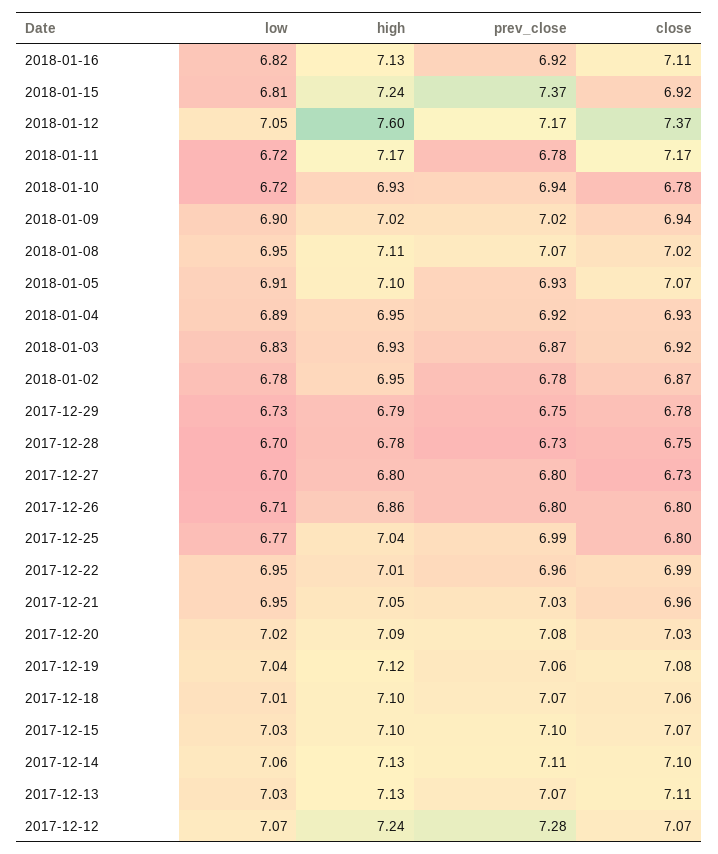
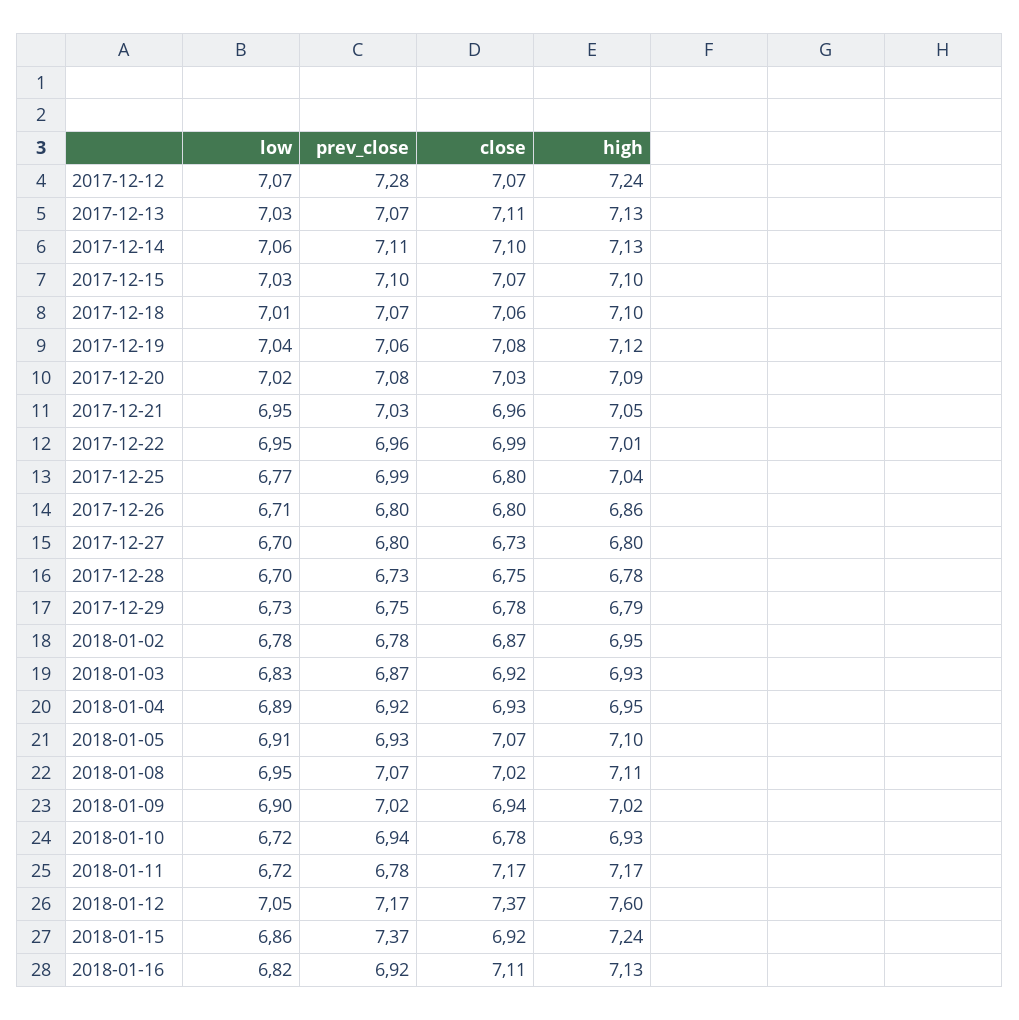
  {
    "low": {
      "2018-01-16": 6.82,
-     "2018-01-15": 6.81,
+     "2018-01-15": 6.86,
      "2018-01-12": 7.05,
      "2018-01-11": 6.72,
      "2018-01-10": 6.72,
      "2018-01-09": 6.9,
      "2018-01-08": 6.95,
      "2018-01-05": 6.91,
      "2018-01-04": 6.89,
      "2018-01-03": 6.83,
      "2018-01-02": 6.78,
      "2017-12-29": 6.73,
      "2017-12-28": 6.7,
      "2017-12-27": 6.7,
      "2017-12-26": 6.71,
      "2017-12-25": 6.77,
      "2017-12-22": 6.95,
      "2017-12-21": 6.95,
      "2017-12-20": 7.02,
      "2017-12-19": 7.04,
      "2017-12-18": 7.01,
      "2017-12-15": 7.03,
      "2017-12-14": 7.06,
      "2017-12-13": 7.03,
      "2017-12-12": 7.07
    },
    "high": {
      "2018-01-16": 7.13,
      "2018-01-15": 7.24,
      "2018-01-12": 7.6,
      "2018-01-11": 7.17,
      "2018-01-10": 6.93,
      "2018-01-09": 7.02,
      "2018-01-08": 7.11,
      "2018-01-05": 7.1,
      "2018-01-04": 6.95,
      "2018-01-03": 6.93,
      "2018-01-02": 6.95,
      "2017-12-29": 6.79,
      "2017-12-28": 6.78,
      "2017-12-27": 6.8,
      "2017-12-26": 6.86,
      "2017-12-25": 7.04,
      "2017-12-22": 7.01,
      "2017-12-21": 7.05,
      "2017-12-20": 7.09,
      "2017-12-19": 7.12,
      "2017-12-18": 7.1,
      "2017-12-15": 7.1,
      "2017-12-14": 7.13,
      "2017-12-13": 7.13,
      "2017-12-12": 7.24
    },
    "prev_close": {
      "2018-01-16": 6.92,
      "2018-01-15": 7.37,
      "2018-01-12": 7.17,
      "2018-01-11": 6.78,
      "2018-01-10": 6.94,
      "2018-01-09": 7.02,
      "2018-01-08": 7.07,
      "2018-01-05": 6.93,
      "2018-01-04": 6.92,
      "2018-01-03": 6.87,
      "2018-01-02": 6.78,
      "2017-12-29": 6.75,
      "2017-12-28": 6.73,
      "2017-12-27": 6.8,
      "2017-12-26": 6.8,
      "2017-12-25": 6.99,
      "2017-12-22": 6.96,
      "2017-12-21": 7.03,
      "2017-12-20": 7.08,
      "2017-12-19": 7.06,
      "2017-12-18": 7.07,
      "2017-12-15": 7.1,
      "2017-12-14": 7.11,
      "2017-12-13": 7.07,
      "2017-12-12": 7.28
    },
    "close": {
      "2018-01-16": 7.11,
      "2018-01-15": 6.92,
      "2018-01-12": 7.37,
      "2018-01-11": 7.17,
      "2018-01-10": 6.78,
      "2018-01-09": 6.94,
      "2018-01-08": 7.02,
      "2018-01-05": 7.07,
      "2018-01-04": 6.93,
      "2018-01-03": 6.92,
      "2018-01-02": 6.87,
      "2017-12-29": 6.78,
      "2017-12-28": 6.75,
      "2017-12-27": 6.73,
      "2017-12-26": 6.8,
      "2017-12-25": 6.8,
      "2017-12-22": 6.99,
      "2017-12-21": 6.96,
      "2017-12-20": 7.03,
      "2017-12-19": 7.08,
      "2017-12-18": 7.06,
      "2017-12-15": 7.07,
      "2017-12-14": 7.1,
      "2017-12-13": 7.11,
      "2017-12-12": 7.07
    }
  }

